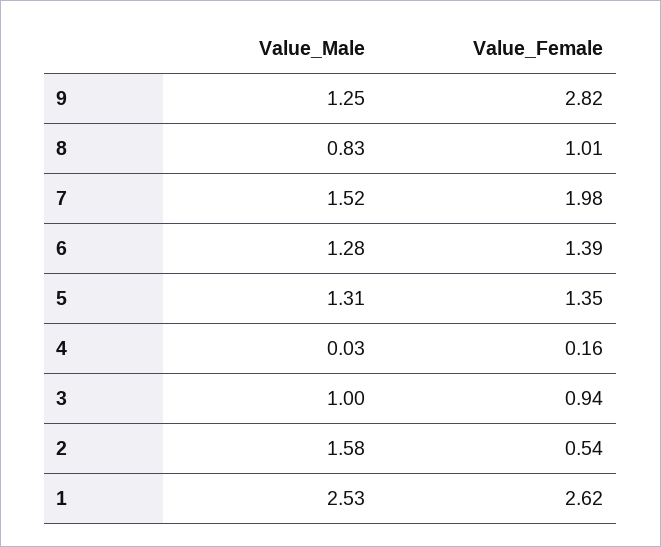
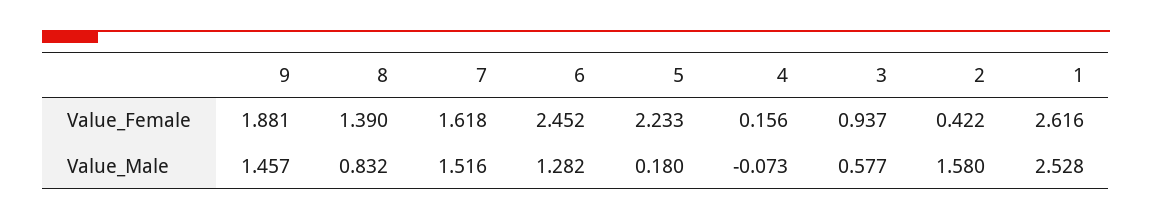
  {
    "Value_Male": {
-     "9": 1.25,
+     "9": 1.457,
      "8": 0.832,
      "7": 1.516,
      "6": 1.282,
-     "5": 1.31,
+     "5": 0.18,
-     "4": 0.03,
+     "4": -0.073,
-     "3": 1,
+     "3": 0.577,
      "2": 1.58,
      "1": 2.528
    },
    "Value_Female": {
-     "9": 2.82,
+     "9": 1.881,
-     "8": 1.01,
+     "8": 1.39,
-     "7": 1.98,
+     "7": 1.618,
-     "6": 1.39,
+     "6": 2.452,
-     "5": 1.35,
+     "5": 2.233,
      "4": 0.156,
      "3": 0.937,
-     "2": 0.54,
+     "2": 0.422,
      "1": 2.616
    }
  }

